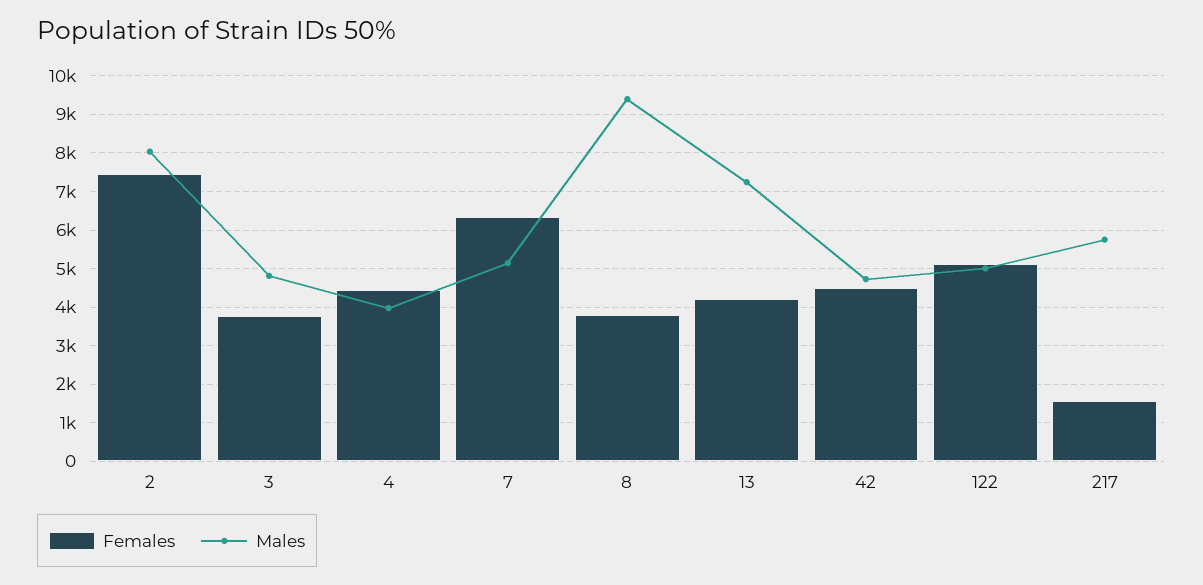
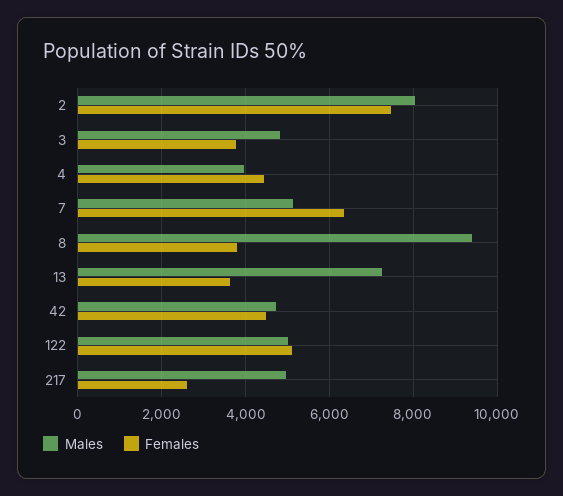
  {
    "Females": {
      "2": 7400,
      "3": 3800,
      "4": 4400,
      "7": 6400,
      "8": 3800,
-     "13": 4200,
+     "13": 3600,
      "42": 4400,
      "122": 5200,
-     "217": 1600
+     "217": 2600
    },
    "Males": {
      "2": 8000,
      "3": 4800,
      "4": 4000,
      "7": 5200,
      "8": 9400,
      "13": 7200,
      "42": 4800,
      "122": 5000,
-     "217": 5800
+     "217": 5000
    }
  }

